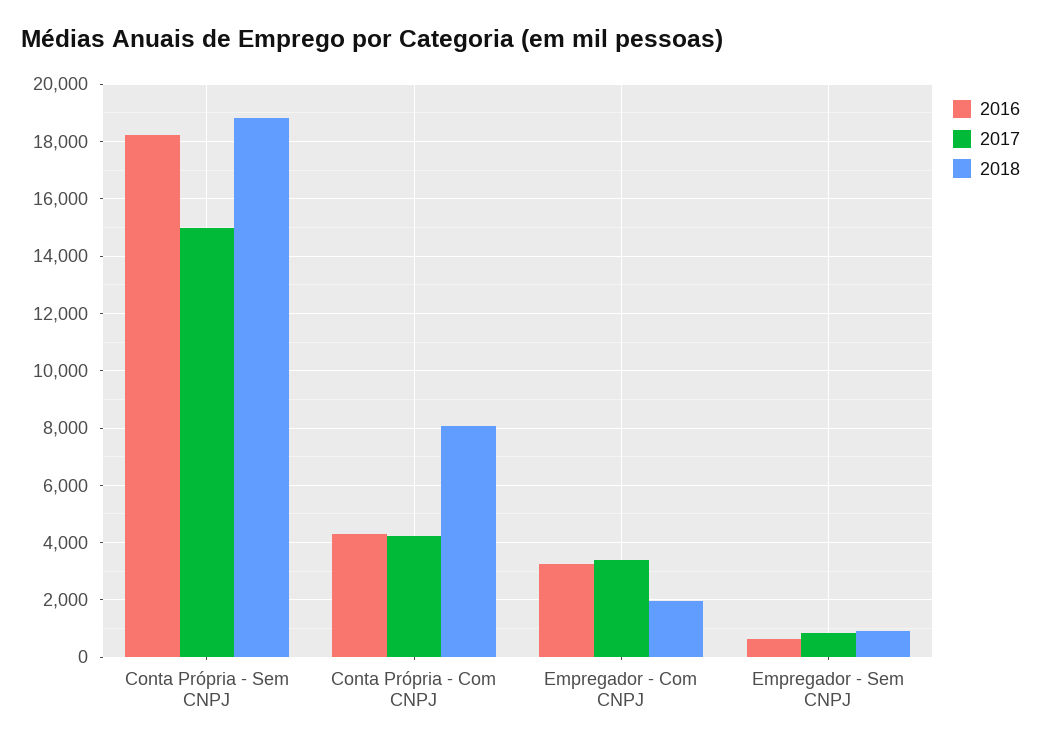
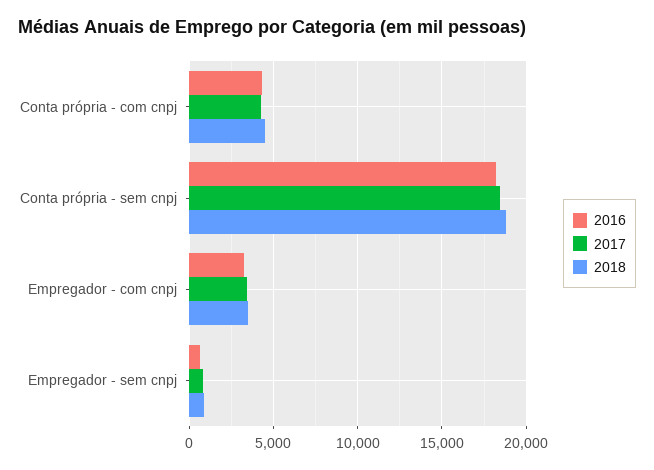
  {
    "2016": {
      "Conta Própria - Sem CNPJ": 18250,
      "Conta Própria - Com CNPJ": 4250,
      "Empregador - Com CNPJ": 3250,
      "Empregador - Sem CNPJ": 750
    },
    "2017": {
-     "Conta Própria - Sem CNPJ": 15000,
+     "Conta Própria - Sem CNPJ": 18500,
      "Conta Própria - Com CNPJ": 4250,
      "Empregador - Com CNPJ": 3500,
      "Empregador - Sem CNPJ": 750
    },
    "2018": {
      "Conta Própria - Sem CNPJ": 18750,
-     "Conta Própria - Com CNPJ": 8000,
+     "Conta Própria - Com CNPJ": 4500,
-     "Empregador - Com CNPJ": 2000,
+     "Empregador - Com CNPJ": 3500,
      "Empregador - Sem CNPJ": 1000
    }
  }

